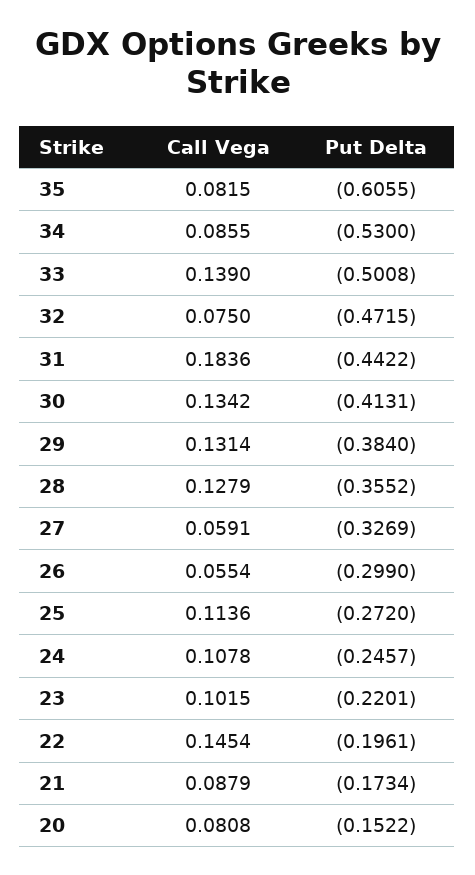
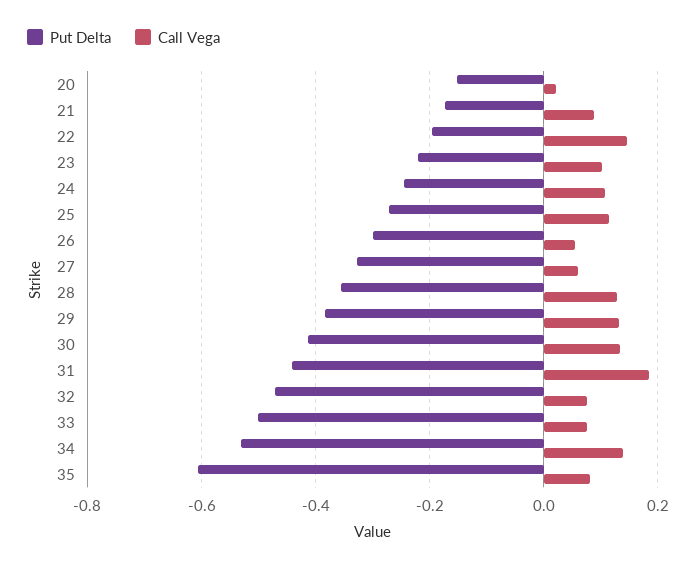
  {
    "Call Vega": {
      "35": 0.0815,
-     "34": 0.0855,
+     "34": 0.14,
-     "33": 0.139,
+     "33": 0.08,
      "32": 0.075,
      "31": 0.1836,
      "30": 0.1342,
      "29": 0.1314,
      "28": 0.1279,
      "27": 0.0591,
      "26": 0.0554,
      "25": 0.1136,
      "24": 0.1078,
      "23": 0.1015,
      "22": 0.1454,
      "21": 0.0879,
-     "20": 0.0808
+     "20": 0.02
    },
    "Put Delta": {
      "35": -0.6055,
      "34": -0.53,
      "33": -0.5008,
      "32": -0.4715,
      "31": -0.4422,
      "30": -0.4131,
      "29": -0.384,
      "28": -0.3552,
      "27": -0.3269,
      "26": -0.299,
      "25": -0.272,
      "24": -0.2457,
      "23": -0.2201,
      "22": -0.1961,
      "21": -0.1734,
      "20": -0.1522
    }
  }

